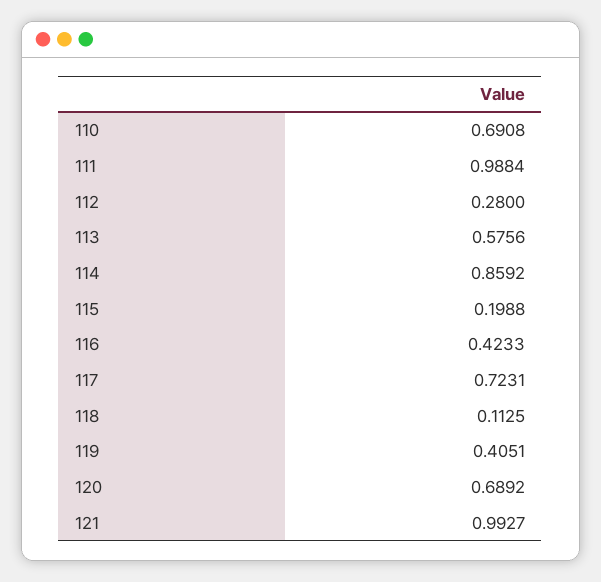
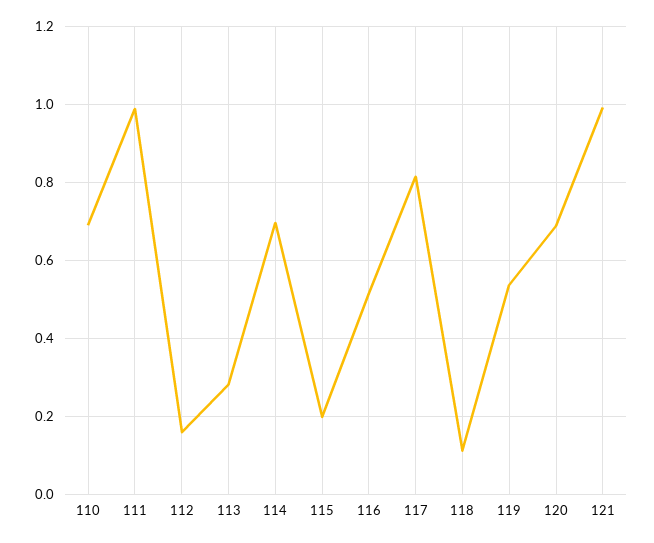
  {
    "110": 0.6908,
    "111": 0.9884,
-   "112": 0.28,
+   "112": 0.16,
-   "113": 0.5756,
+   "113": 0.28,
-   "114": 0.8592,
+   "114": 0.7,
    "115": 0.1988,
-   "116": 0.4233,
+   "116": 0.52,
-   "117": 0.7231,
+   "117": 0.82,
    "118": 0.1125,
-   "119": 0.4051,
+   "119": 0.54,
    "120": 0.6892,
    "121": 0.9927
  }

